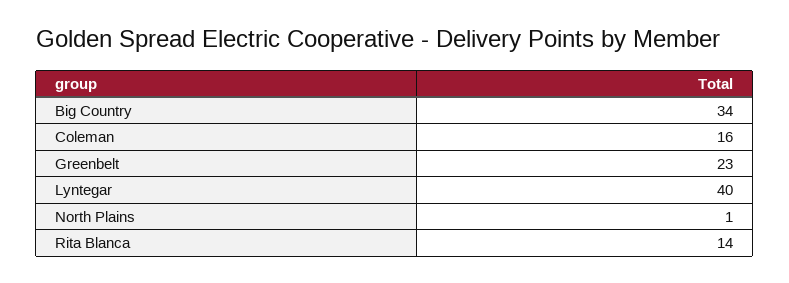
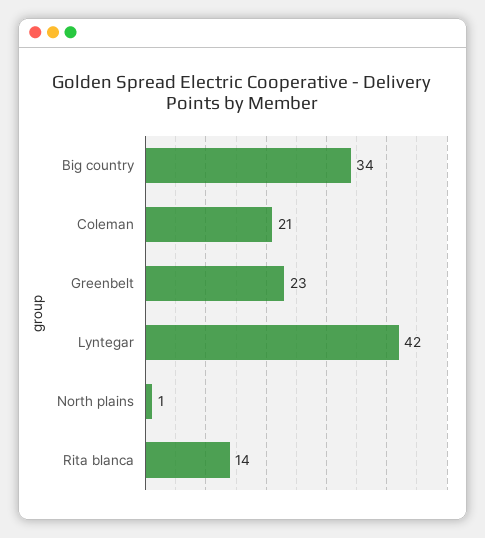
  {
    "Big Country": 34,
-   "Coleman": 16,
+   "Coleman": 21,
    "Greenbelt": 23,
-   "Lyntegar": 40,
+   "Lyntegar": 42,
    "North Plains": 1,
    "Rita Blanca": 14
  }

